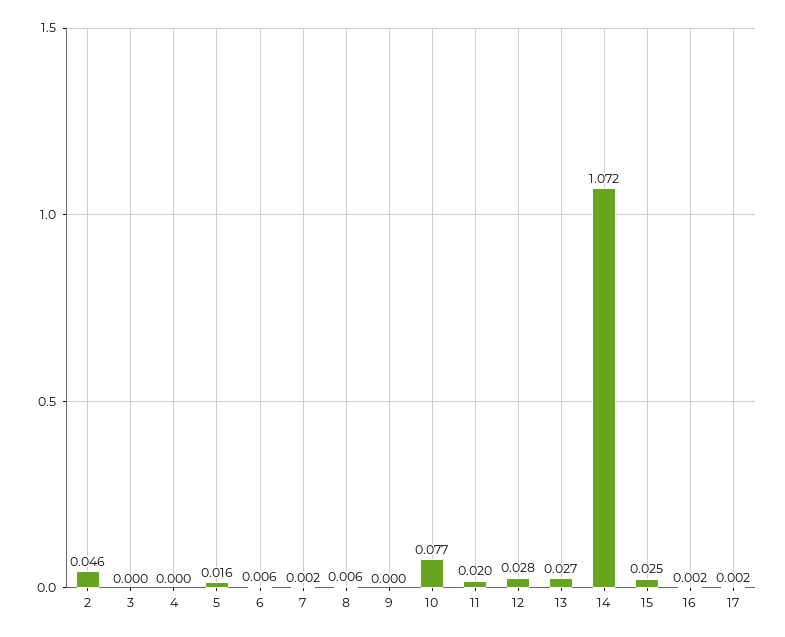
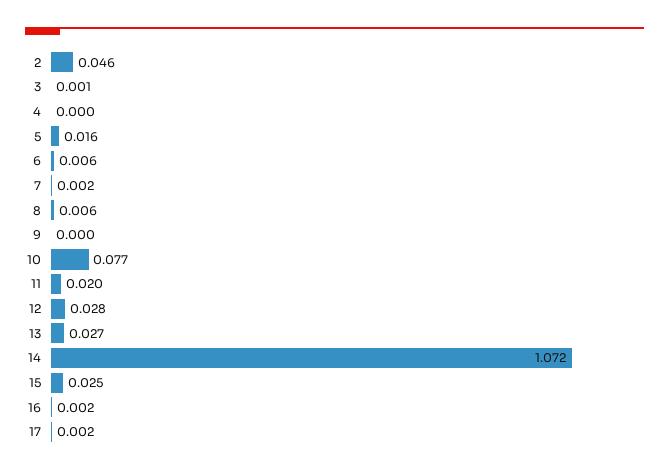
  {
    "2": 0.046,
-   "3": 0,
+   "3": 0.001,
    "4": 0,
    "5": 0.016,
    "6": 0.006,
    "7": 0.002,
    "8": 0.006,
    "9": 0,
    "10": 0.077,
    "11": 0.02,
    "12": 0.028,
    "13": 0.027,
    "14": 1.072,
    "15": 0.025,
    "16": 0.002,
    "17": 0.002
  }

